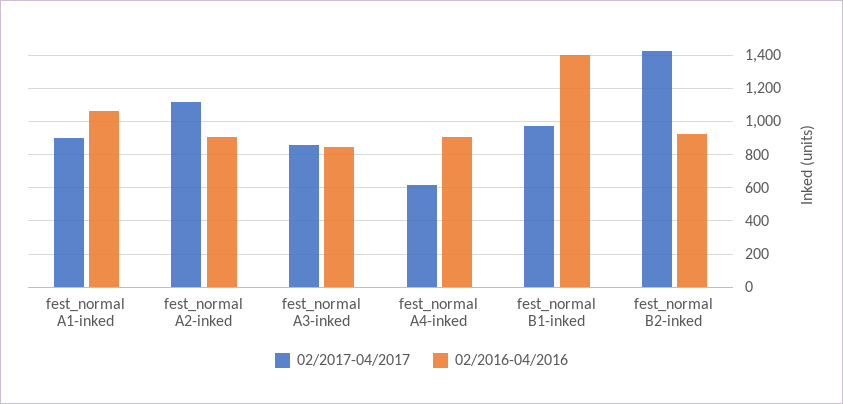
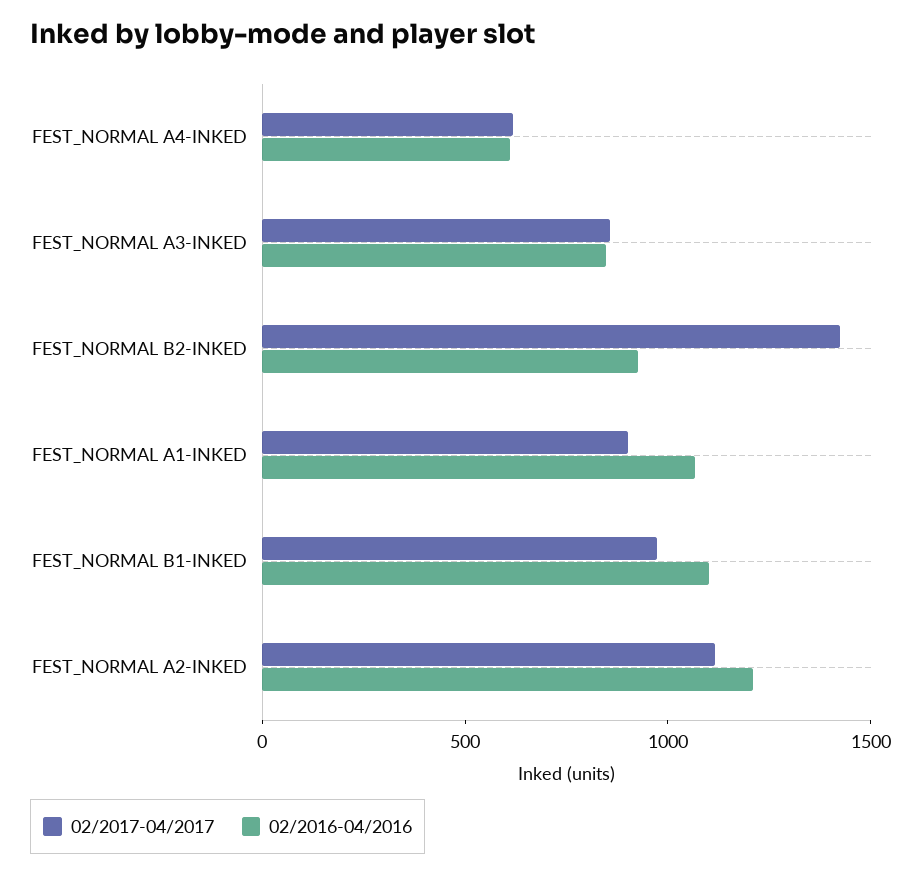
  {
    "02/2017-04/2017": {
      "fest_normal A1-inked": 900,
      "fest_normal A2-inked": 1100,
      "fest_normal A3-inked": 850,
      "fest_normal A4-inked": 600,
      "fest_normal B1-inked": 950,
      "fest_normal B2-inked": 1400
    },
    "02/2016-04/2016": {
      "fest_normal A1-inked": 1050,
-     "fest_normal A2-inked": 900,
+     "fest_normal A2-inked": 1200,
      "fest_normal A3-inked": 850,
-     "fest_normal A4-inked": 900,
+     "fest_normal A4-inked": 600,
-     "fest_normal B1-inked": 1400,
+     "fest_normal B1-inked": 1100,
      "fest_normal B2-inked": 950
    }
  }

